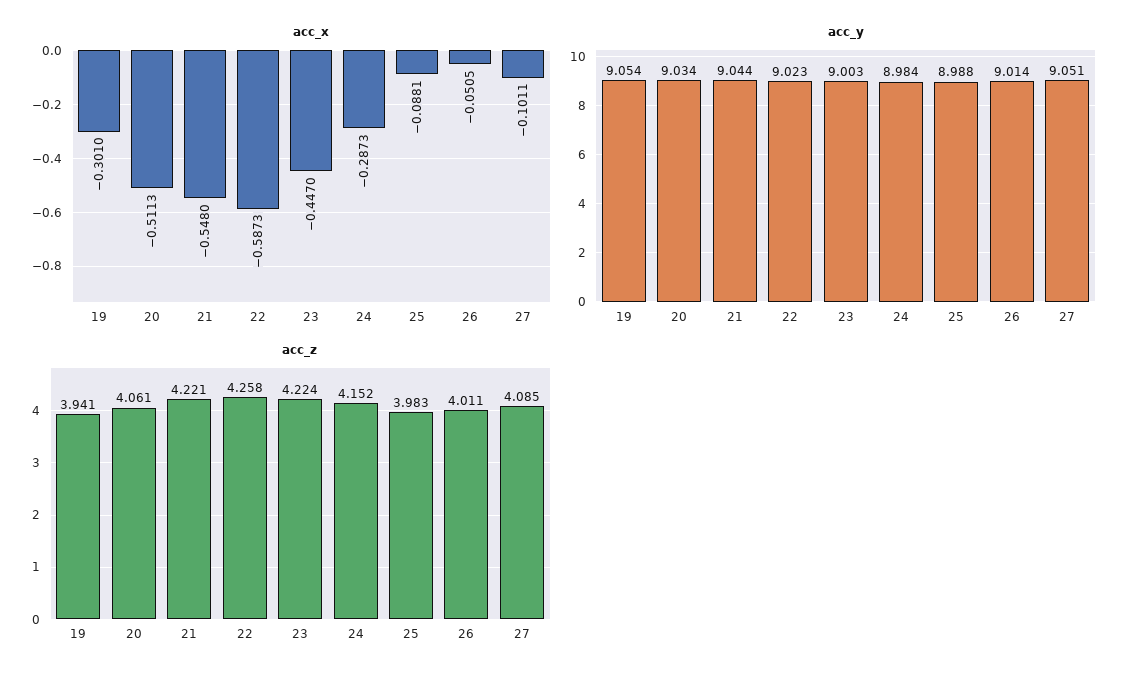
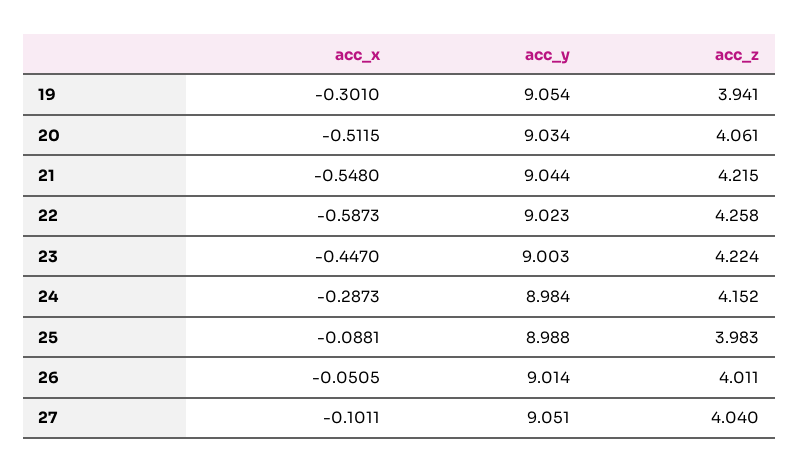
  {
    "acc_x": {
      "19": -0.301,
-     "20": -0.5113,
+     "20": -0.5115,
      "21": -0.548,
      "22": -0.5873,
      "23": -0.447,
      "24": -0.2873,
      "25": -0.0881,
      "26": -0.0505,
      "27": -0.1011
    },
    "acc_y": {
      "19": 9.054,
      "20": 9.034,
      "21": 9.044,
      "22": 9.023,
      "23": 9.003,
      "24": 8.984,
      "25": 8.988,
      "26": 9.014,
      "27": 9.051
    },
    "acc_z": {
      "19": 3.941,
      "20": 4.061,
-     "21": 4.221,
+     "21": 4.215,
      "22": 4.258,
      "23": 4.224,
      "24": 4.152,
      "25": 3.983,
      "26": 4.011,
-     "27": 4.085
+     "27": 4.04
    }
  }

